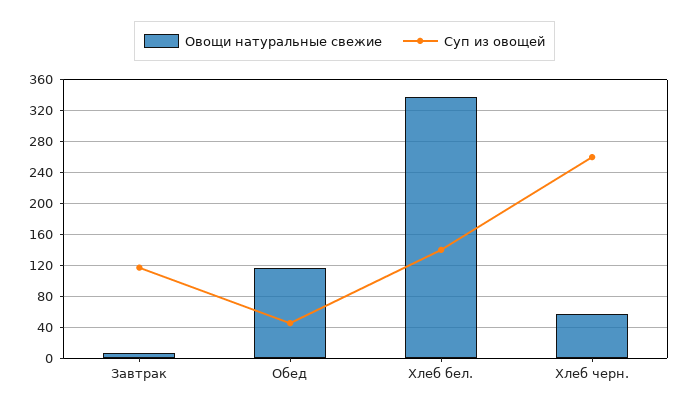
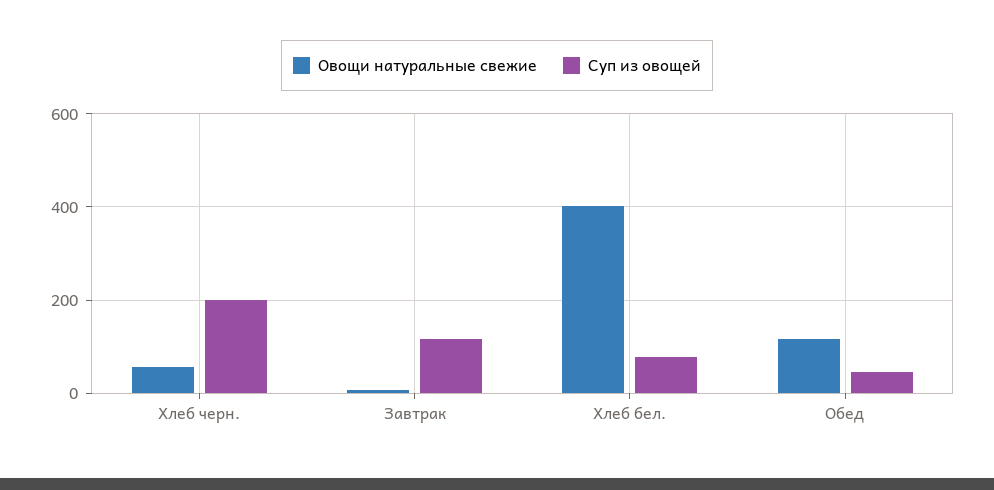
  {
    "Овощи натуральные свежие": {
      "Завтрак": 10,
      "Обед": 120,
-     "Хлеб бел.": 340,
+     "Хлеб бел.": 400,
      "Хлеб черн.": 60
    },
    "Суп из овощей": {
      "Завтрак": 120,
      "Обед": 50,
-     "Хлеб бел.": 140,
+     "Хлеб бел.": 80,
-     "Хлеб черн.": 260
+     "Хлеб черн.": 200
    }
  }

